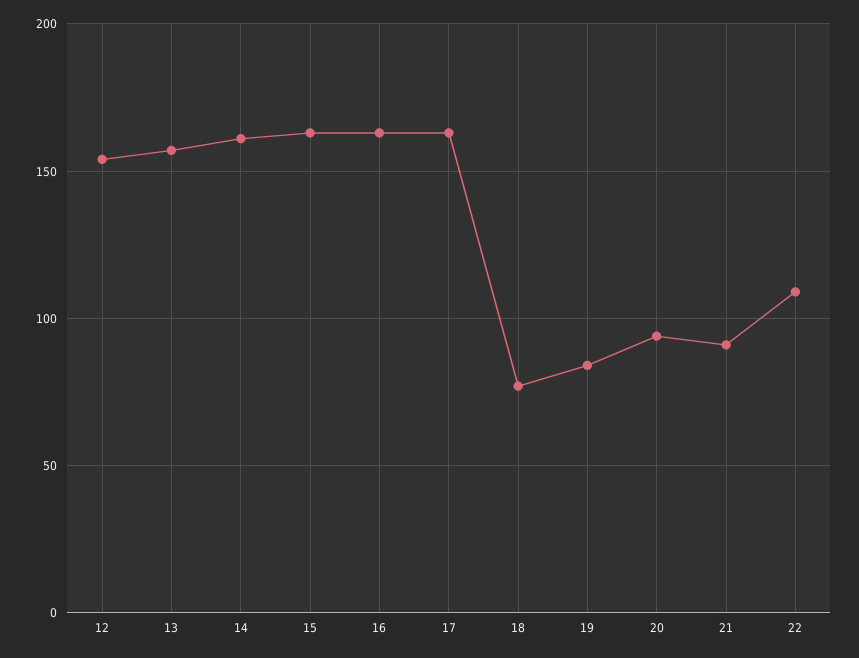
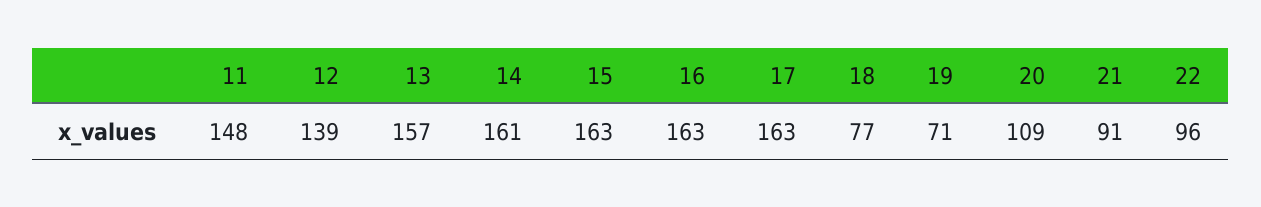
  {
-   "12": 155,
+   "12": 139,
    "13": 157,
    "14": 161,
    "15": 163,
    "16": 163,
    "17": 163,
    "18": 77,
-   "19": 85,
+   "19": 71,
-   "20": 95,
+   "20": 109,
    "21": 91,
-   "22": 110
+   "22": 96,
+   "11": 148
  }

